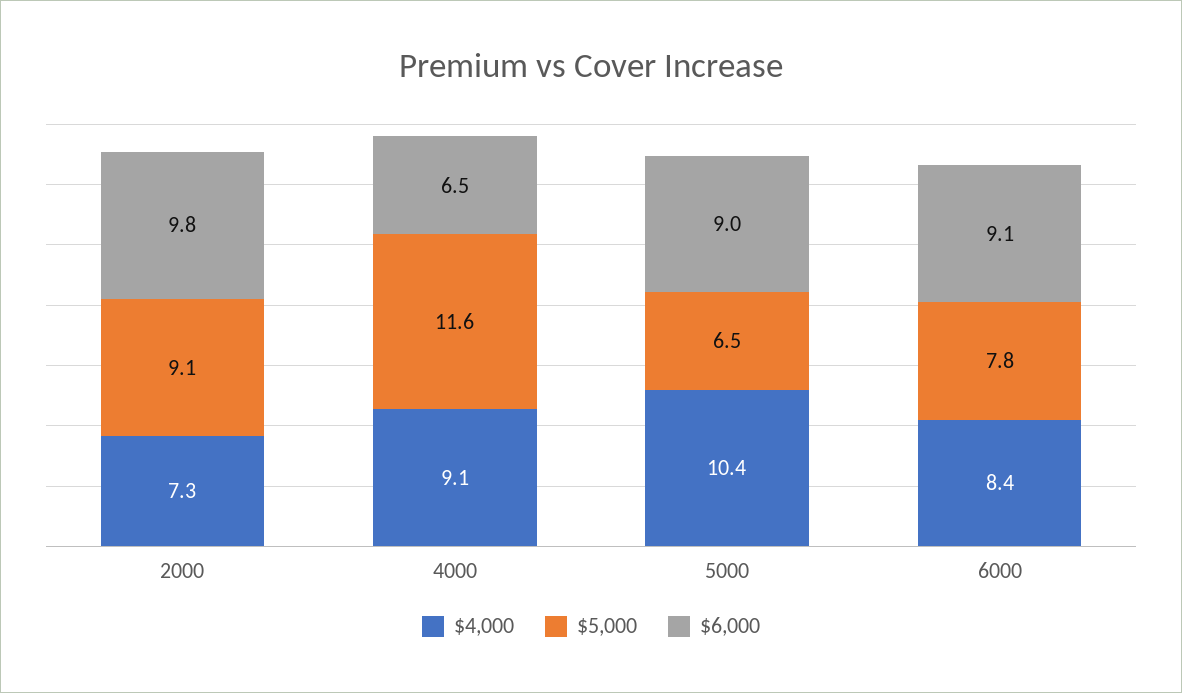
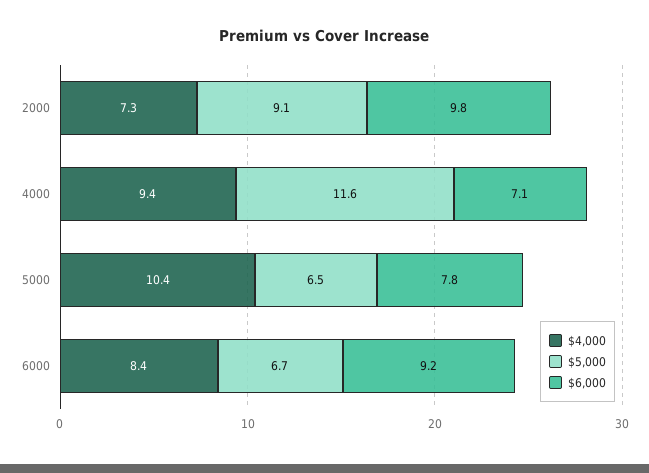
  {
    "$4,000": {
      "2000": 7.3,
-     "4000": 9.1,
+     "4000": 9.4,
      "5000": 10.4,
      "6000": 8.4
    },
    "$5,000": {
      "2000": 9.1,
      "4000": 11.6,
      "5000": 6.5,
-     "6000": 7.8
+     "6000": 6.7
    },
    "$6,000": {
      "2000": 9.8,
-     "4000": 6.5,
+     "4000": 7.1,
-     "5000": 9,
+     "5000": 7.8,
-     "6000": 9.1
+     "6000": 9.2
    }
  }

